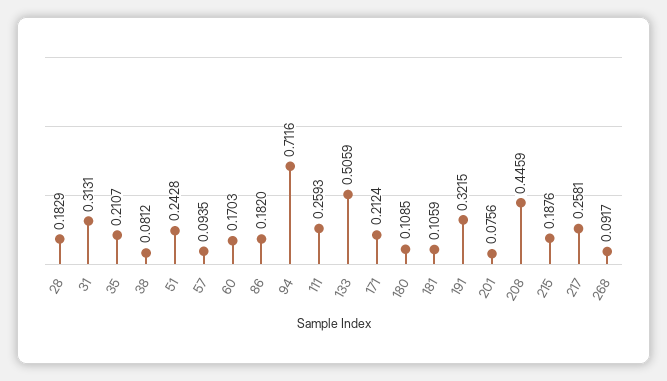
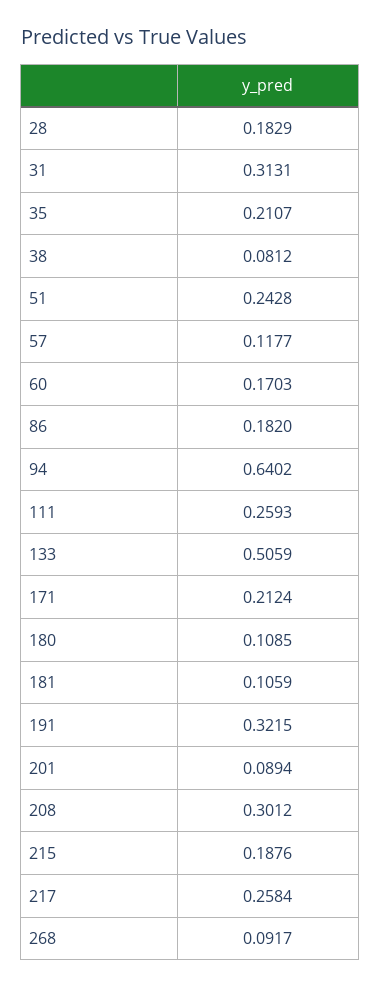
  {
    "28": 0.1829,
    "31": 0.3131,
    "35": 0.2107,
    "38": 0.0812,
    "51": 0.2428,
-   "57": 0.0935,
+   "57": 0.1177,
    "60": 0.1703,
    "86": 0.182,
-   "94": 0.7116,
+   "94": 0.6402,
    "111": 0.2593,
    "133": 0.5059,
    "171": 0.2124,
    "180": 0.1085,
    "181": 0.1059,
    "191": 0.3215,
-   "201": 0.0756,
+   "201": 0.0894,
-   "208": 0.4459,
+   "208": 0.3012,
    "215": 0.1876,
-   "217": 0.2581,
+   "217": 0.2584,
    "268": 0.0917
  }

